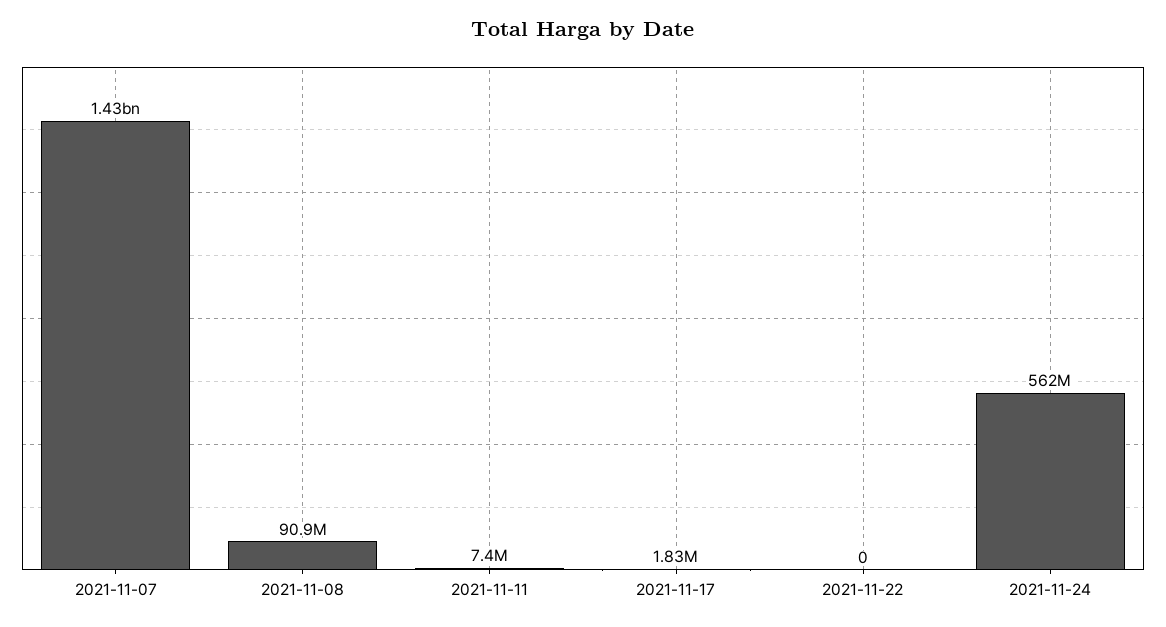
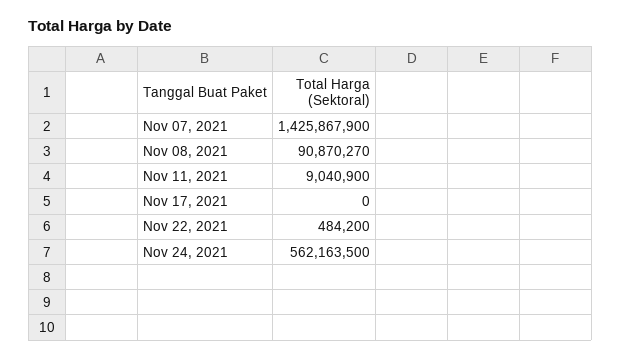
  {
    "2021-11-07": 1425867900,
    "2021-11-08": 90870270,
-   "2021-11-11": 7400000,
+   "2021-11-11": 9040900,
-   "2021-11-17": 1830000,
+   "2021-11-17": 0,
-   "2021-11-22": 0,
+   "2021-11-22": 484200,
    "2021-11-24": 562163500
  }

